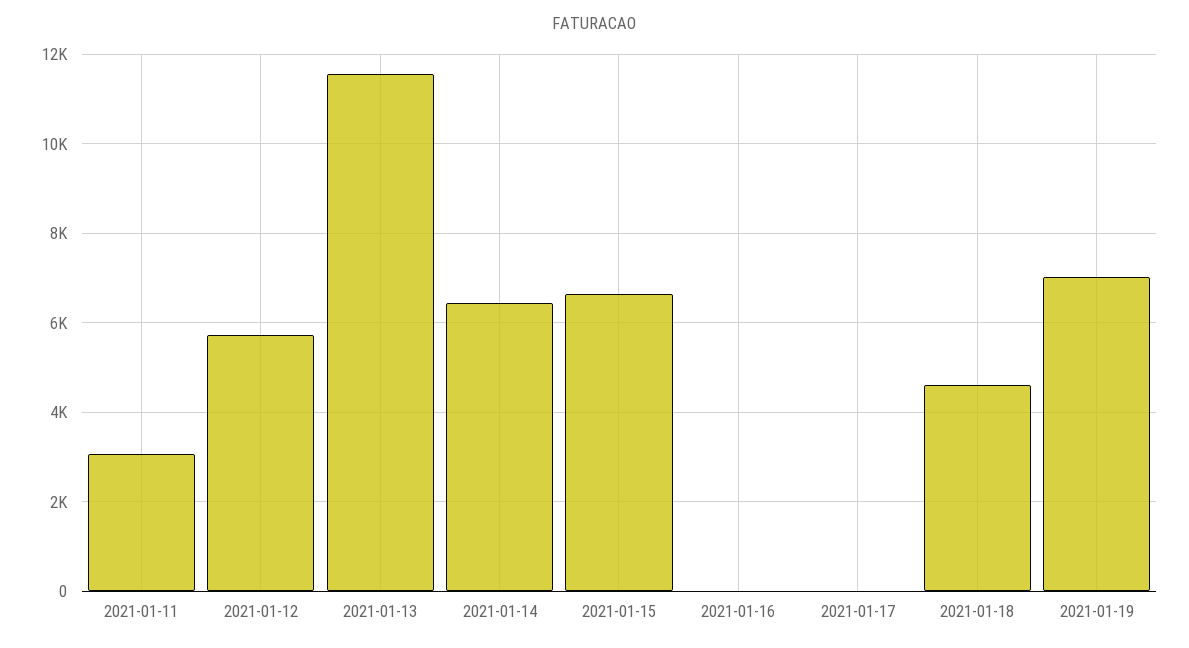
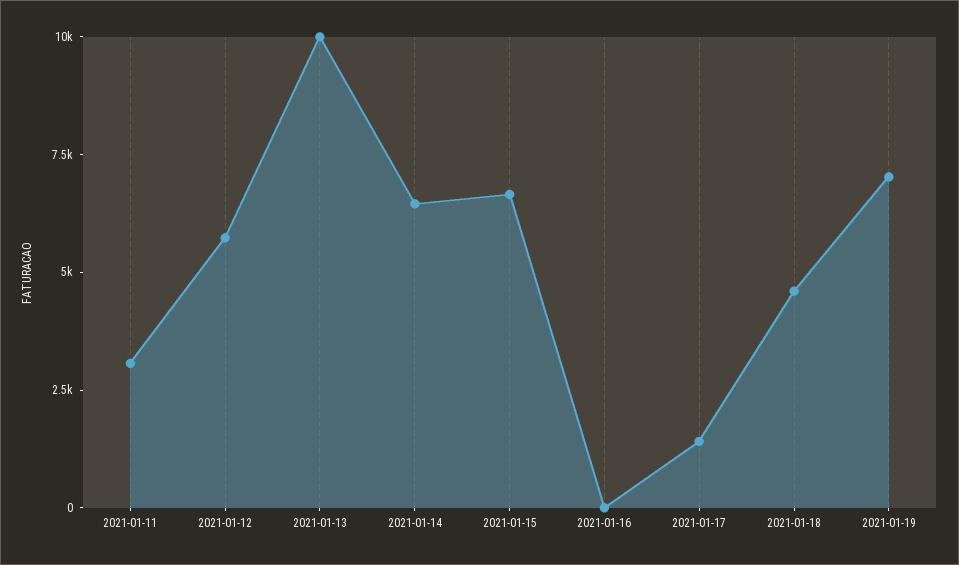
  {
    "2021-01-11": 3000,
    "2021-01-12": 5800,
-   "2021-01-13": 11600,
+   "2021-01-13": 10000,
    "2021-01-14": 6400,
    "2021-01-15": 6600,
    "2021-01-16": 0,
-   "2021-01-17": 0,
+   "2021-01-17": 1500,
    "2021-01-18": 4600,
    "2021-01-19": 7000
  }

